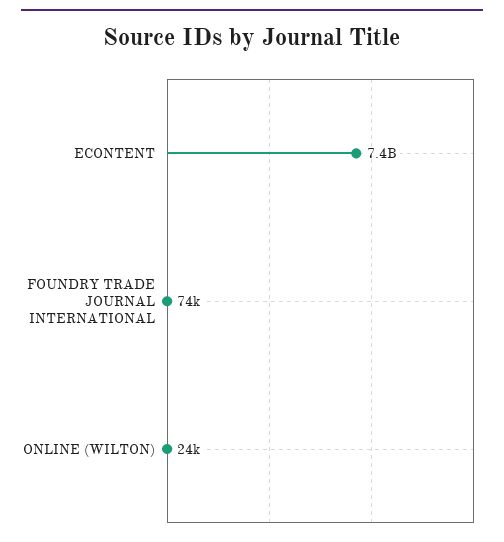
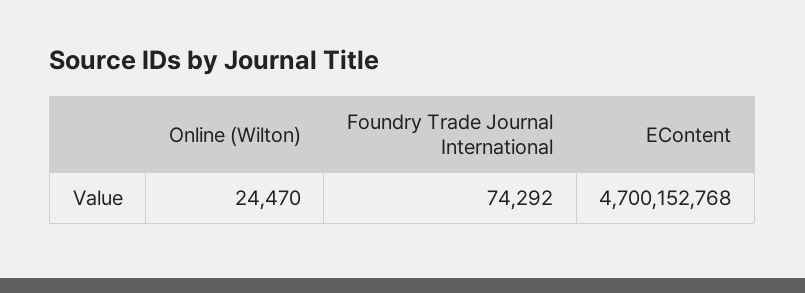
  {
-   "ECONTENT": 7400000000,
+   "ECONTENT": 4700152768,
    "FOUNDRY TRADE JOURNAL INTERNATIONAL": 74292,
    "ONLINE (WILTON)": 24470
  }

